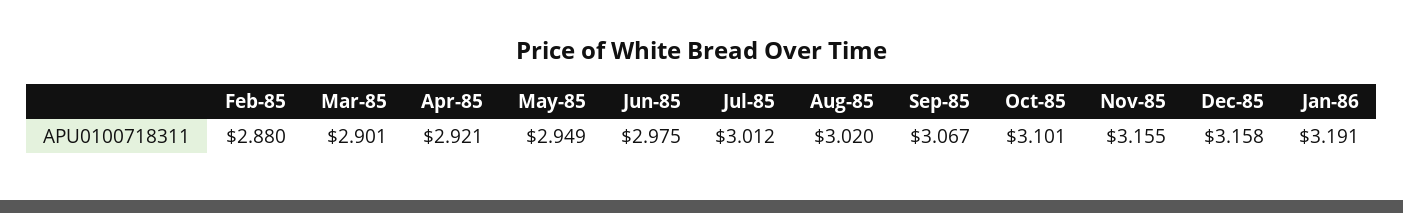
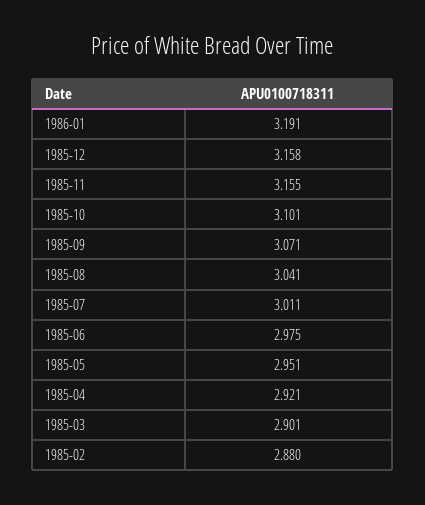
  {
    "Feb-85": 2.88,
    "Mar-85": 2.901,
    "Apr-85": 2.921,
-   "May-85": 2.949,
+   "May-85": 2.951,
    "Jun-85": 2.975,
-   "Jul-85": 3.012,
+   "Jul-85": 3.011,
-   "Aug-85": 3.02,
+   "Aug-85": 3.041,
-   "Sep-85": 3.067,
+   "Sep-85": 3.071,
    "Oct-85": 3.101,
    "Nov-85": 3.155,
    "Dec-85": 3.158,
    "Jan-86": 3.191
  }

